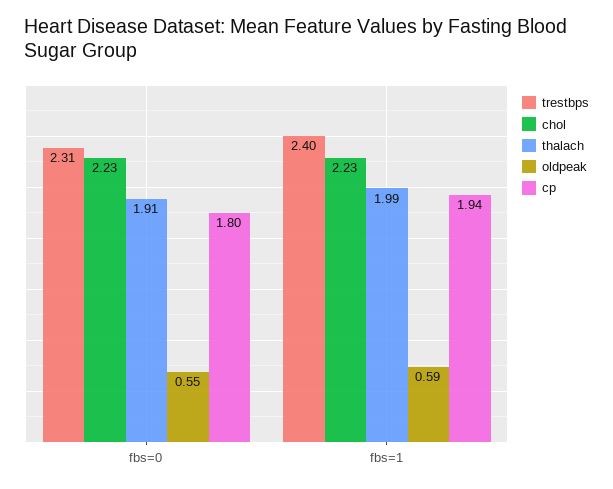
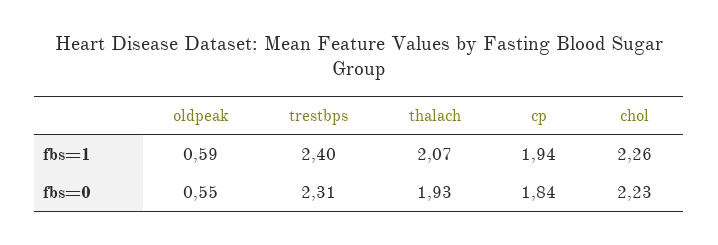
  {
    "trestbps": {
      "fbs=0": 2.31,
      "fbs=1": 2.4
    },
    "chol": {
      "fbs=0": 2.23,
-     "fbs=1": 2.23
+     "fbs=1": 2.26
    },
    "thalach": {
-     "fbs=0": 1.91,
+     "fbs=0": 1.93,
-     "fbs=1": 1.99
+     "fbs=1": 2.07
    },
    "oldpeak": {
      "fbs=0": 0.55,
      "fbs=1": 0.59
    },
    "cp": {
-     "fbs=0": 1.8,
+     "fbs=0": 1.84,
      "fbs=1": 1.94
    }
  }

